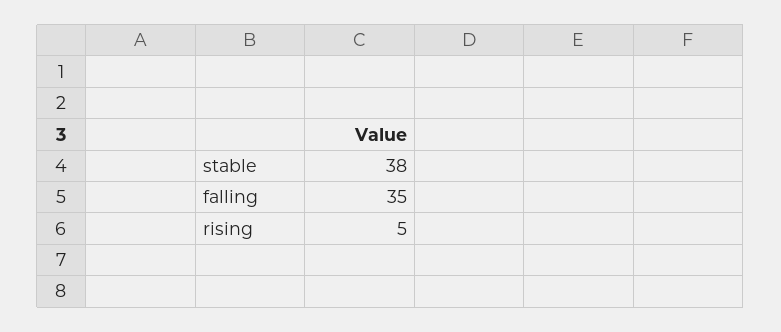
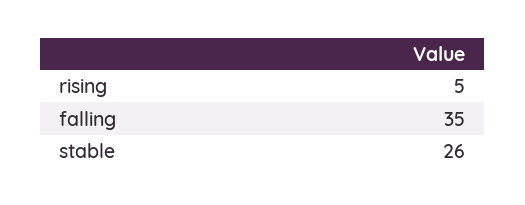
  {
-   "stable": 38,
+   "stable": 26,
    "falling": 35,
    "rising": 5
  }

